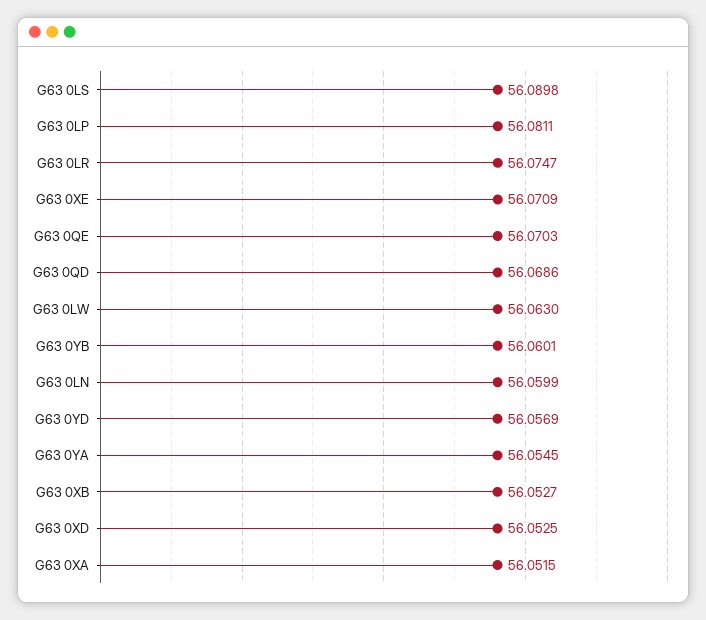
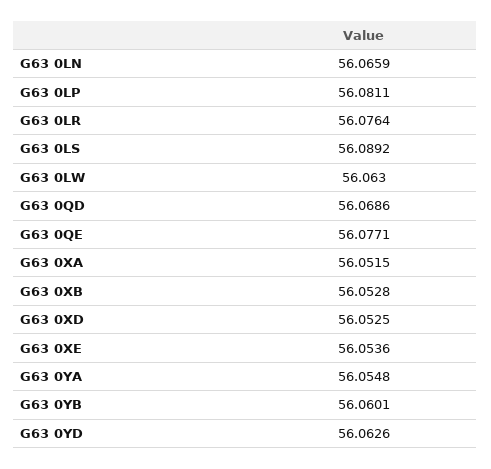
  {
-   "G63 0LS": 56.0898,
+   "G63 0LS": 56.0892,
    "G63 0LP": 56.0811,
-   "G63 0LR": 56.0747,
+   "G63 0LR": 56.0764,
-   "G63 0XE": 56.0709,
+   "G63 0XE": 56.0536,
-   "G63 0QE": 56.0703,
+   "G63 0QE": 56.0771,
    "G63 0QD": 56.0686,
    "G63 0LW": 56.063,
    "G63 0YB": 56.0601,
-   "G63 0LN": 56.0599,
+   "G63 0LN": 56.0659,
-   "G63 0YD": 56.0569,
+   "G63 0YD": 56.0626,
-   "G63 0YA": 56.0545,
+   "G63 0YA": 56.0548,
-   "G63 0XB": 56.0527,
+   "G63 0XB": 56.0528,
    "G63 0XD": 56.0525,
    "G63 0XA": 56.0515
  }

